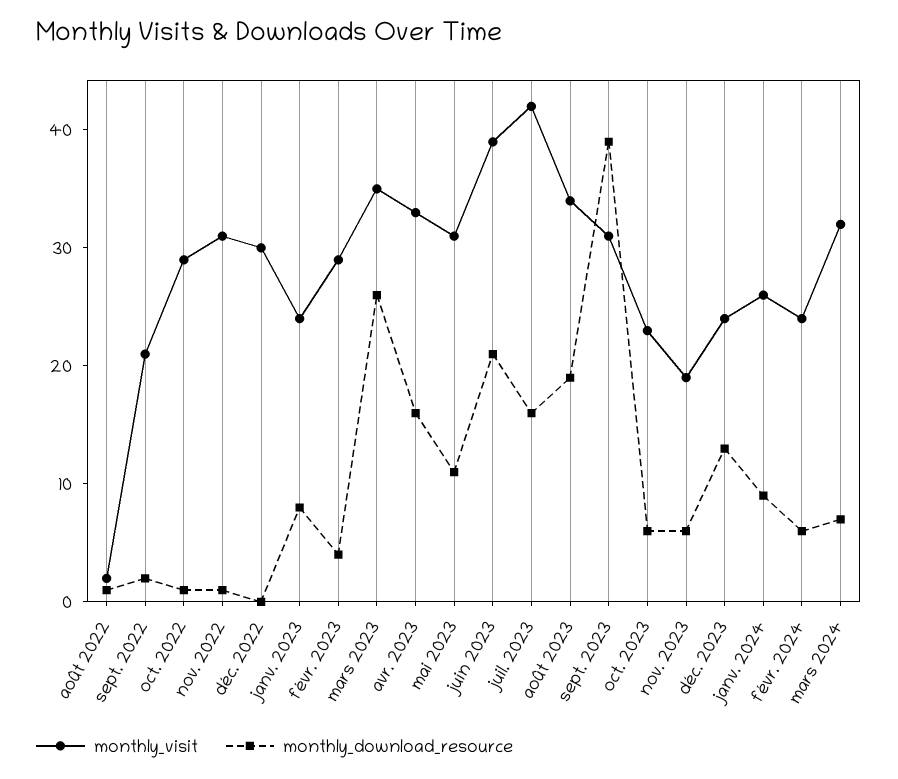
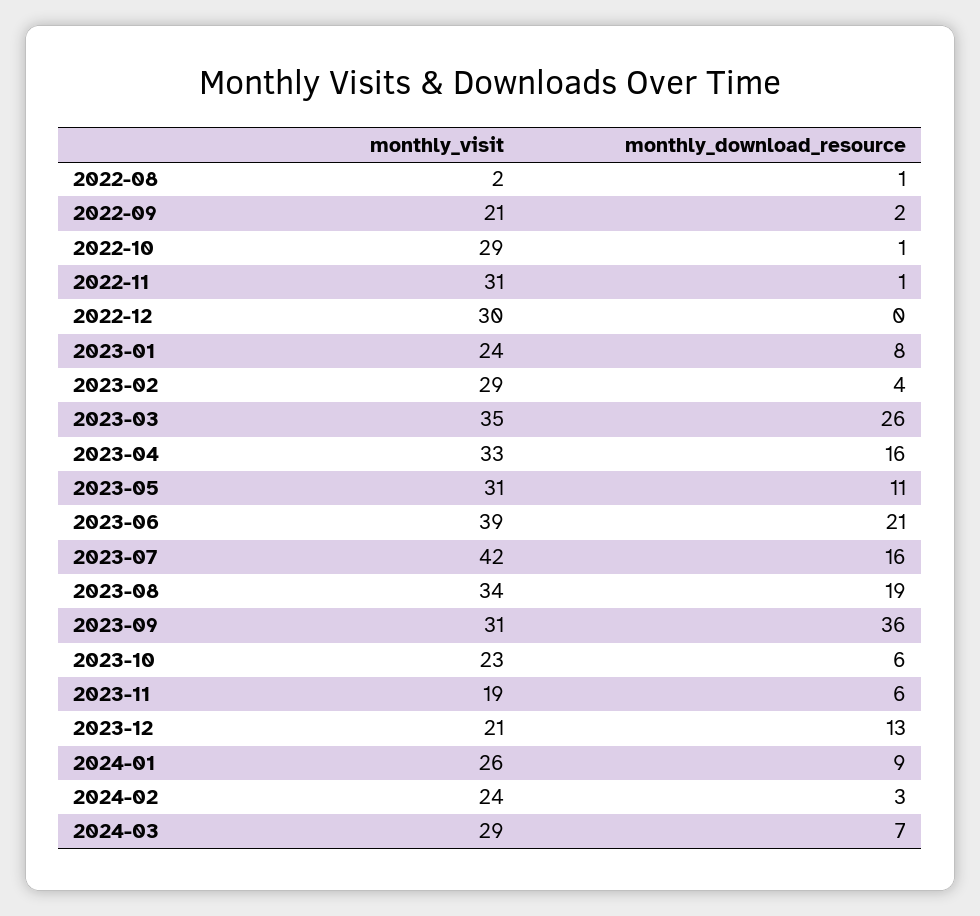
  {
    "monthly_visit": {
      "août 2022": 2,
      "sept. 2022": 21,
      "oct. 2022": 29,
      "nov. 2022": 31,
      "déc. 2022": 30,
      "janv. 2023": 24,
      "févr. 2023": 29,
      "mars 2023": 35,
      "avr. 2023": 33,
      "mai 2023": 31,
      "juin 2023": 39,
      "juil. 2023": 42,
      "août 2023": 34,
      "sept. 2023": 31,
      "oct. 2023": 23,
      "nov. 2023": 19,
-     "déc. 2023": 24,
+     "déc. 2023": 21,
      "janv. 2024": 26,
      "févr. 2024": 24,
-     "mars 2024": 32
+     "mars 2024": 29
    },
    "monthly_download_resource": {
      "août 2022": 1,
      "sept. 2022": 2,
      "oct. 2022": 1,
      "nov. 2022": 1,
      "déc. 2022": 0,
      "janv. 2023": 8,
      "févr. 2023": 4,
      "mars 2023": 26,
      "avr. 2023": 16,
      "mai 2023": 11,
      "juin 2023": 21,
      "juil. 2023": 16,
      "août 2023": 19,
-     "sept. 2023": 39,
+     "sept. 2023": 36,
      "oct. 2023": 6,
      "nov. 2023": 6,
      "déc. 2023": 13,
      "janv. 2024": 9,
-     "févr. 2024": 6,
+     "févr. 2024": 3,
      "mars 2024": 7
    }
  }

